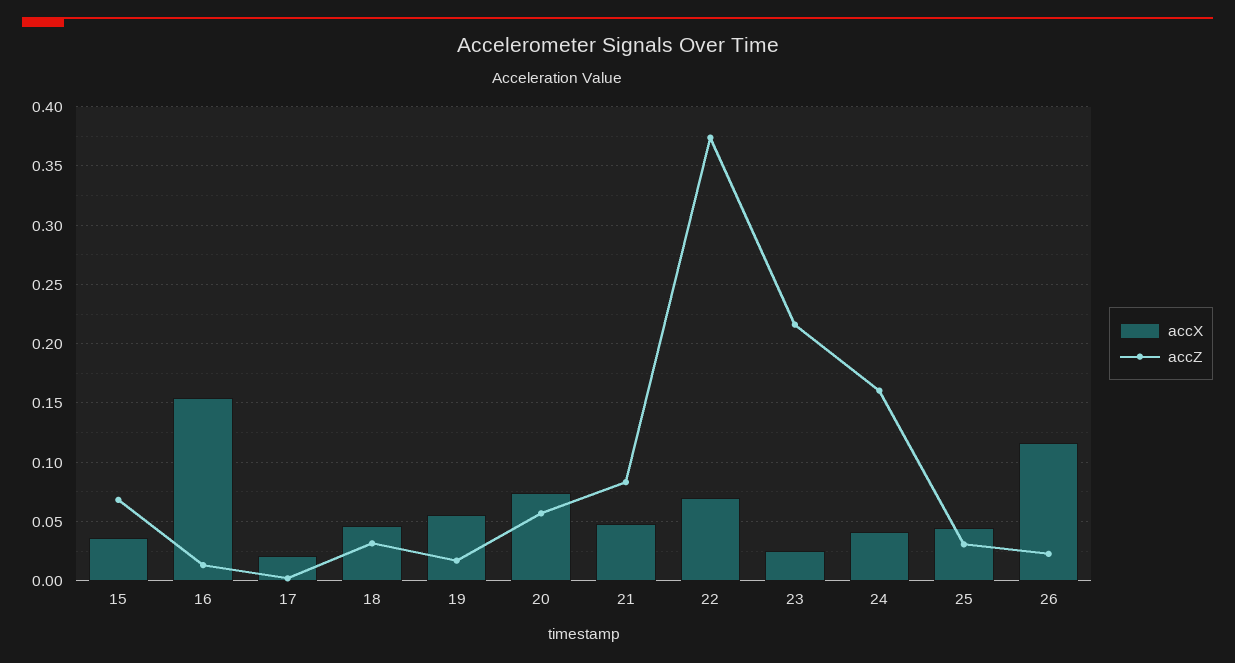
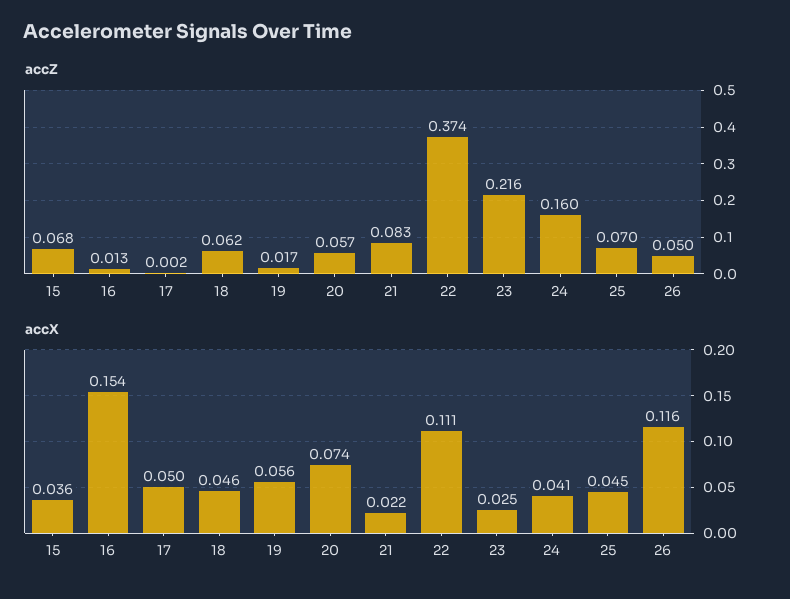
  {
    "accX": {
      "15": 0.036,
      "16": 0.154,
-     "17": 0.02,
+     "17": 0.05,
      "18": 0.046,
      "19": 0.056,
      "20": 0.074,
-     "21": 0.05,
+     "21": 0.022,
-     "22": 0.07,
+     "22": 0.111,
      "23": 0.025,
      "24": 0.041,
      "25": 0.045,
      "26": 0.116
    },
    "accZ": {
      "15": 0.068,
      "16": 0.013,
      "17": 0.002,
-     "18": 0.03,
+     "18": 0.062,
      "19": 0.017,
      "20": 0.057,
      "21": 0.083,
      "22": 0.374,
      "23": 0.216,
      "24": 0.16,
-     "25": 0.03,
+     "25": 0.07,
-     "26": 0.02
+     "26": 0.05
    }
  }

